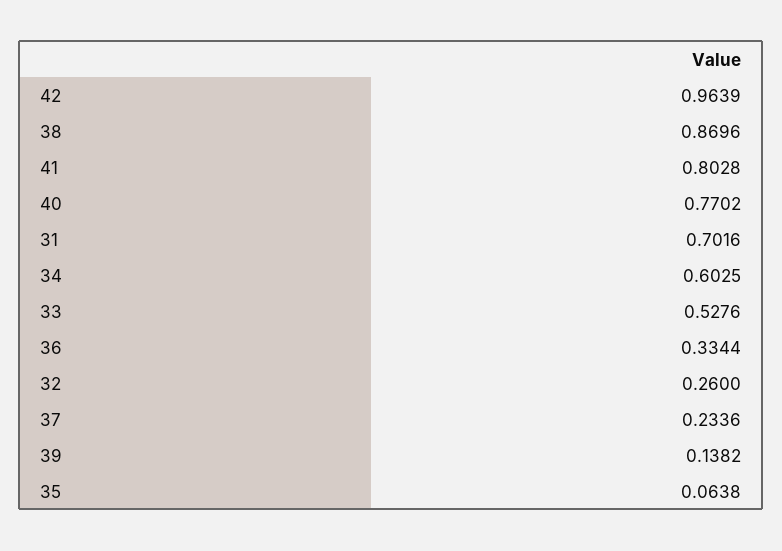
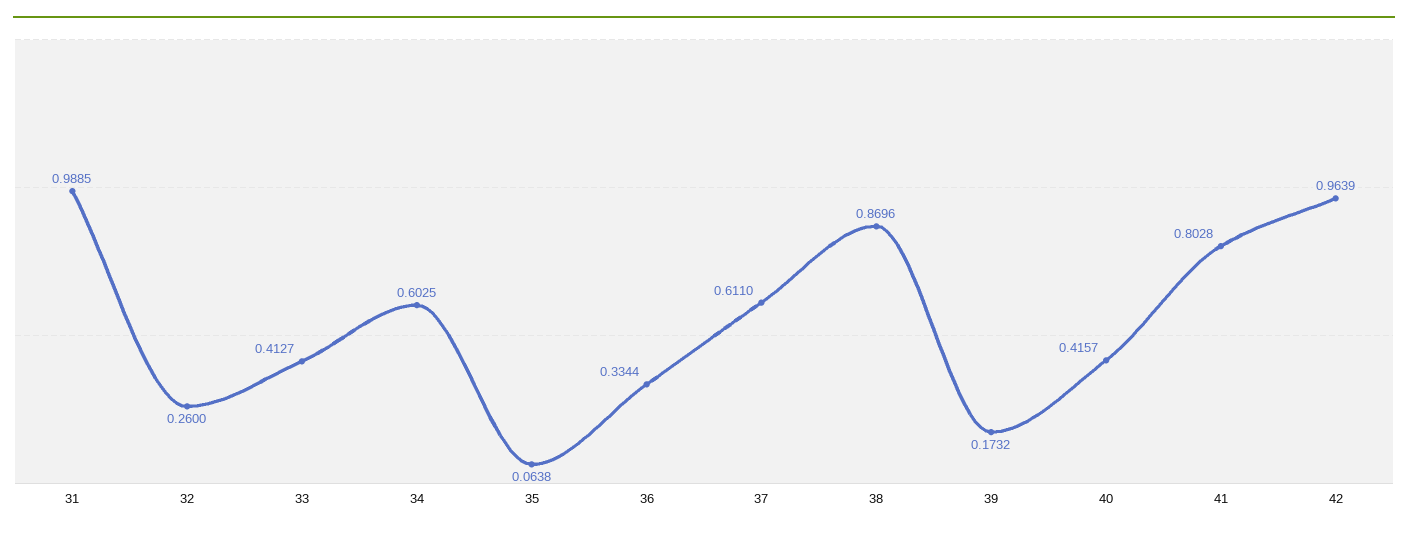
  {
    "42": 0.9639,
    "38": 0.8696,
    "41": 0.8028,
-   "40": 0.7702,
+   "40": 0.4157,
-   "31": 0.7016,
+   "31": 0.9885,
    "34": 0.6025,
-   "33": 0.5276,
+   "33": 0.4127,
    "36": 0.3344,
    "32": 0.26,
-   "37": 0.2336,
+   "37": 0.611,
-   "39": 0.1382,
+   "39": 0.1732,
    "35": 0.0638
  }

